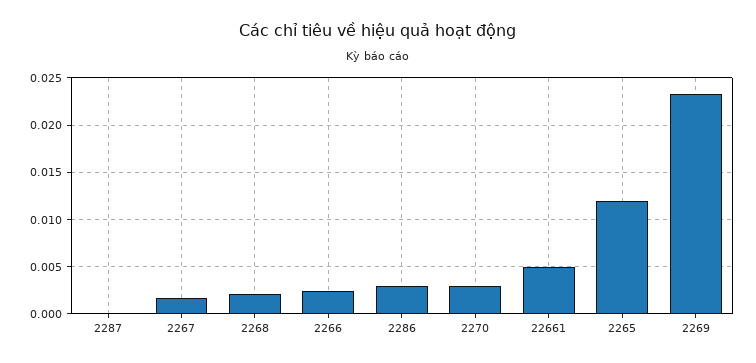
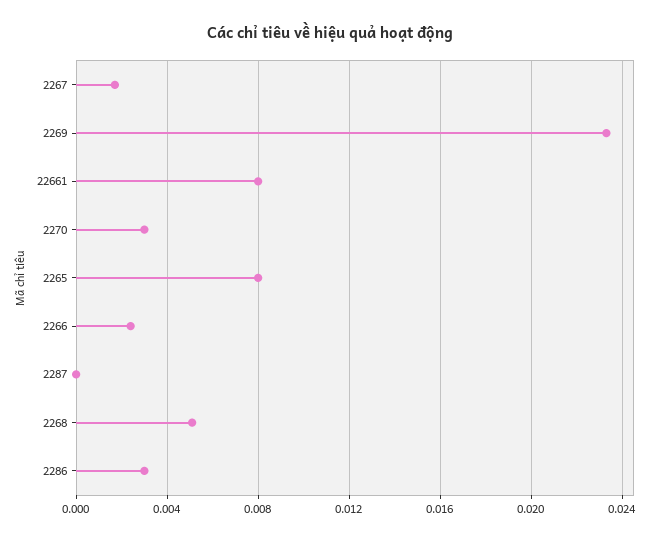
  {
    "2287": 0,
    "2267": 0.0015,
-   "2268": 0.002,
+   "2268": 0.005,
    "2266": 0.0025,
    "2286": 0.003,
    "2270": 0.003,
-   "22661": 0.005,
+   "22661": 0.008,
-   "2265": 0.012,
+   "2265": 0.008,
    "2269": 0.0235
  }

